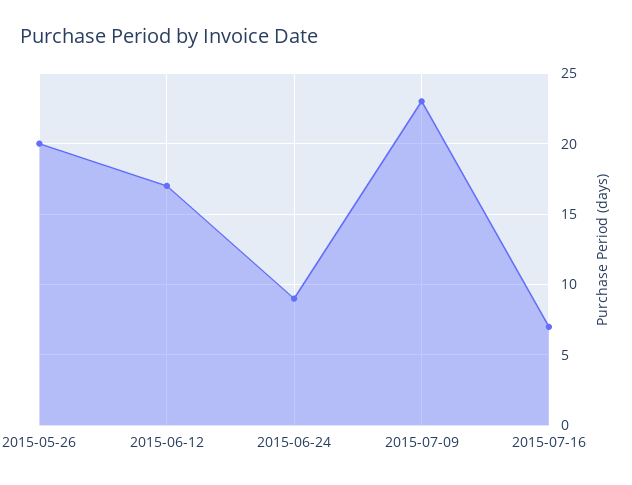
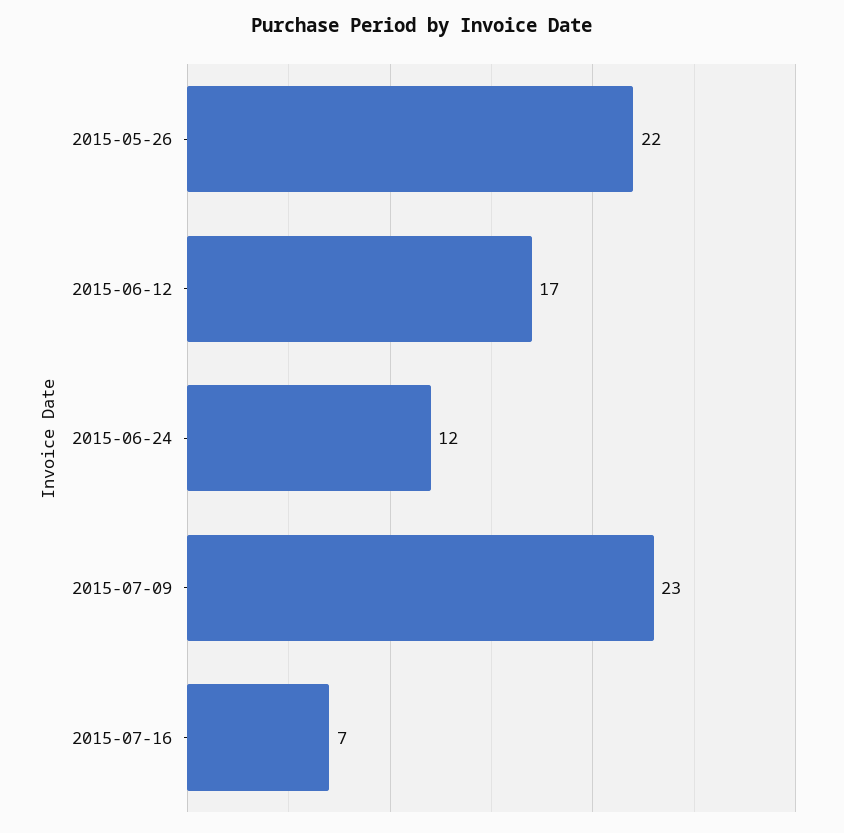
  {
-   "2015-05-26": 20,
+   "2015-05-26": 22,
    "2015-06-12": 17,
-   "2015-06-24": 9,
+   "2015-06-24": 12,
    "2015-07-09": 23,
    "2015-07-16": 7
  }

